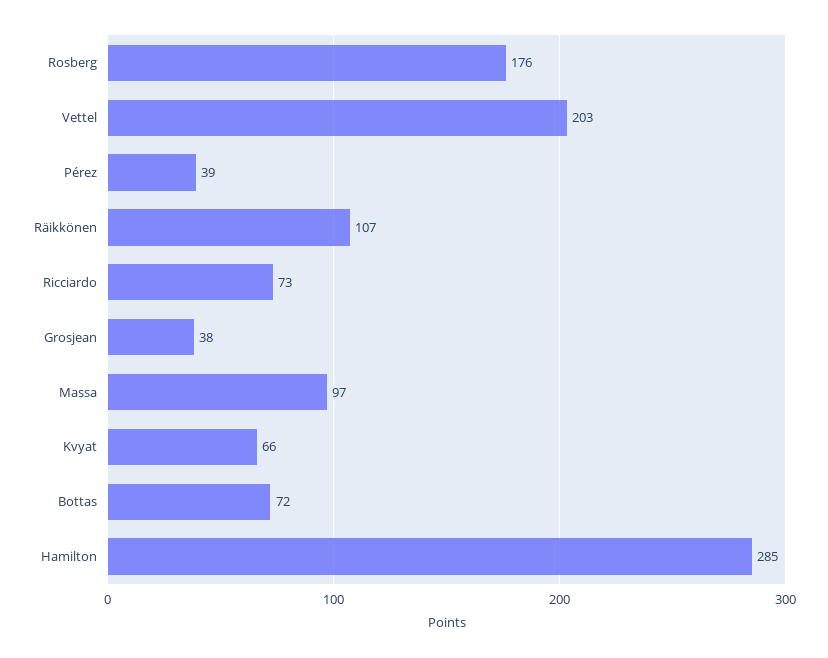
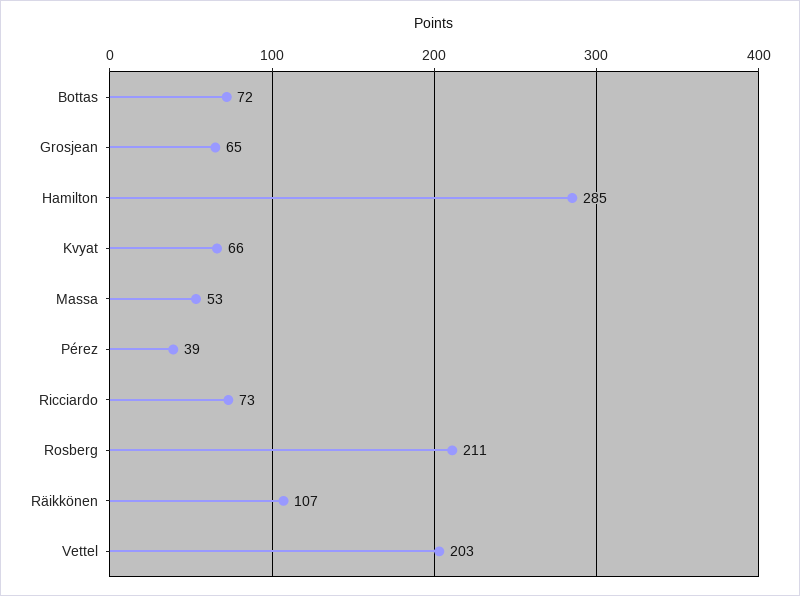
  {
-   "Rosberg": 176,
+   "Rosberg": 211,
    "Vettel": 203,
    "Pérez": 39,
    "Räikkönen": 107,
    "Ricciardo": 73,
-   "Grosjean": 38,
+   "Grosjean": 65,
-   "Massa": 97,
+   "Massa": 53,
    "Kvyat": 66,
    "Bottas": 72,
    "Hamilton": 285
  }

